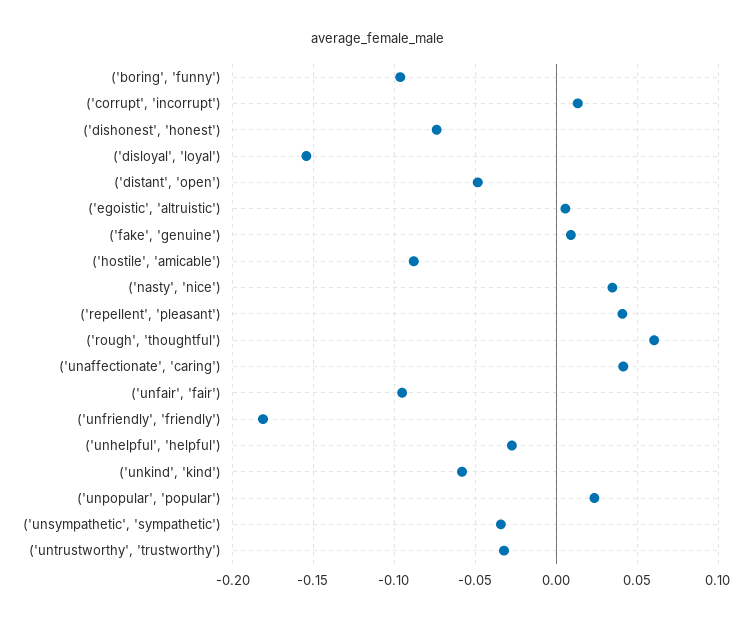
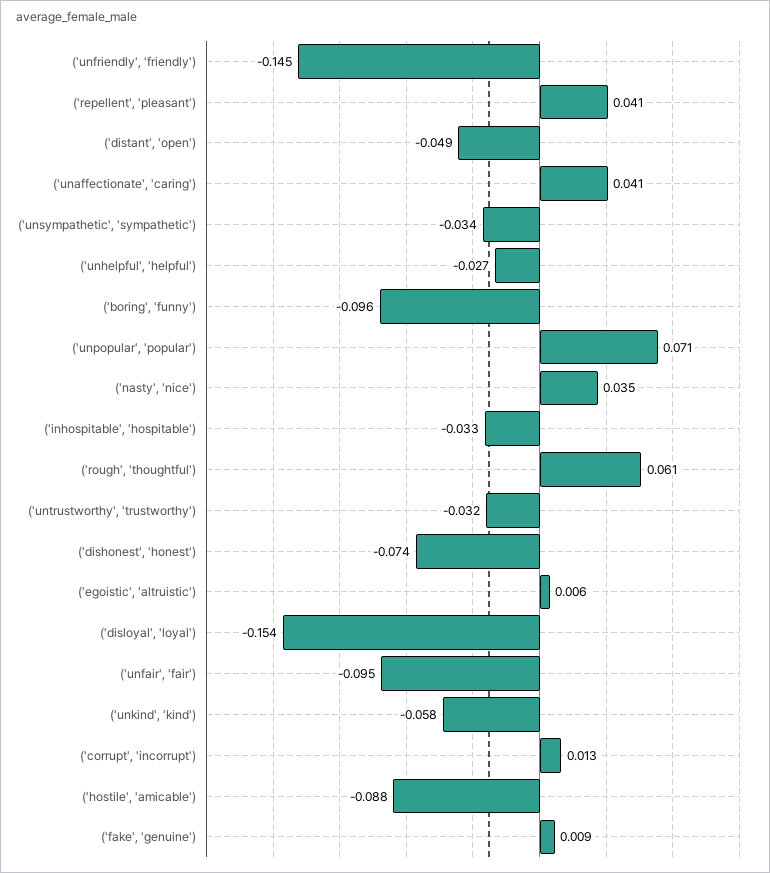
  {
    "('boring', 'funny')": -0.096,
    "('corrupt', 'incorrupt')": 0.013,
    "('dishonest', 'honest')": -0.074,
    "('disloyal', 'loyal')": -0.154,
    "('distant', 'open')": -0.049,
    "('egoistic', 'altruistic')": 0.006,
    "('fake', 'genuine')": 0.009,
    "('hostile', 'amicable')": -0.088,
    "('nasty', 'nice')": 0.035,
    "('repellent', 'pleasant')": 0.041,
    "('rough', 'thoughtful')": 0.061,
    "('unaffectionate', 'caring')": 0.041,
    "('unfair', 'fair')": -0.095,
-   "('unfriendly', 'friendly')": -0.18,
+   "('unfriendly', 'friendly')": -0.145,
    "('unhelpful', 'helpful')": -0.027,
    "('unkind', 'kind')": -0.058,
-   "('unpopular', 'popular')": 0.025,
+   "('unpopular', 'popular')": 0.071,
    "('unsympathetic', 'sympathetic')": -0.034,
-   "('untrustworthy', 'trustworthy')": -0.032
+   "('untrustworthy', 'trustworthy')": -0.032,
+   "('inhospitable', 'hospitable')": -0.033
  }

